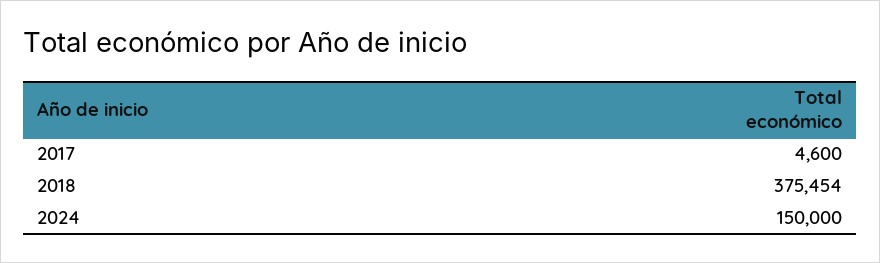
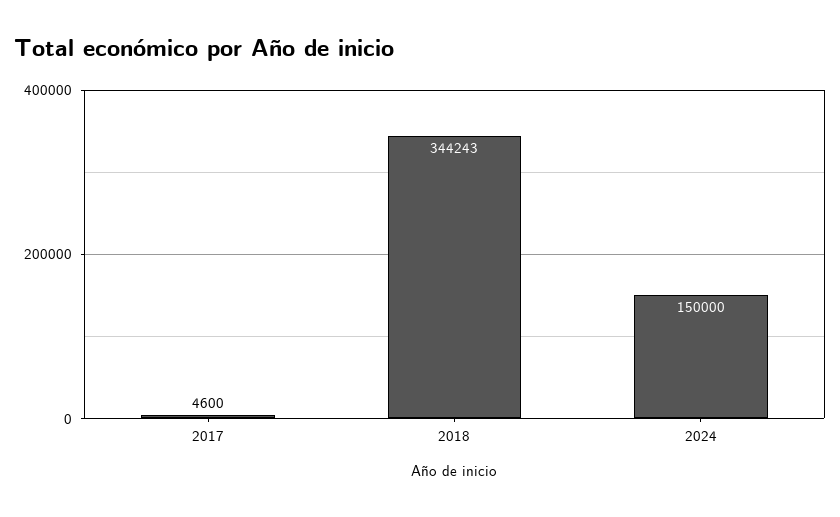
  {
    "2017": 4600,
-   "2018": 375454,
+   "2018": 344243,
    "2024": 150000
  }

